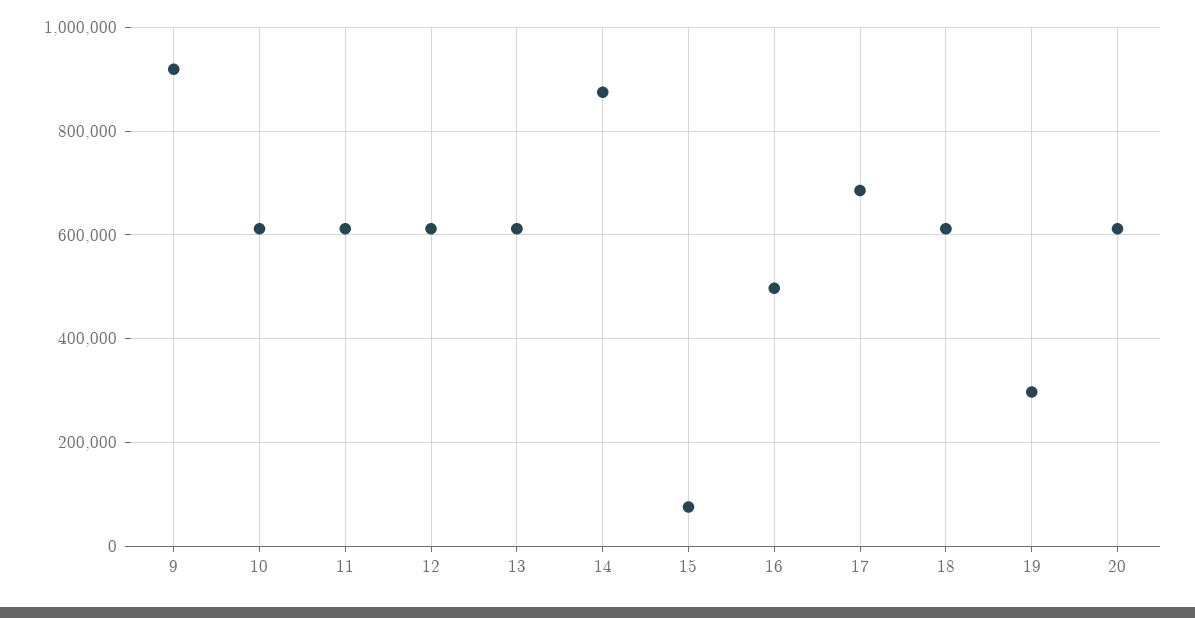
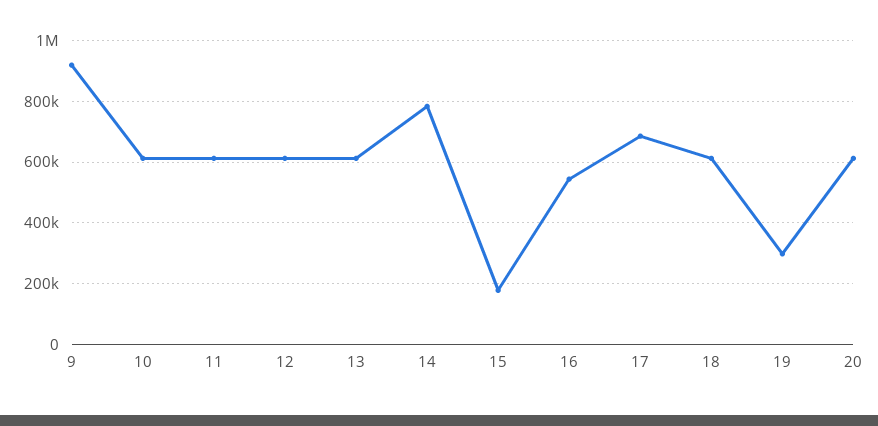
  {
    "9": 920000,
    "10": 620000,
    "11": 620000,
    "12": 620000,
    "13": 620000,
-   "14": 880000,
+   "14": 780000,
-   "15": 80000,
+   "15": 180000,
-   "16": 500000,
+   "16": 540000,
    "17": 680000,
    "18": 620000,
    "19": 300000,
    "20": 620000
  }

